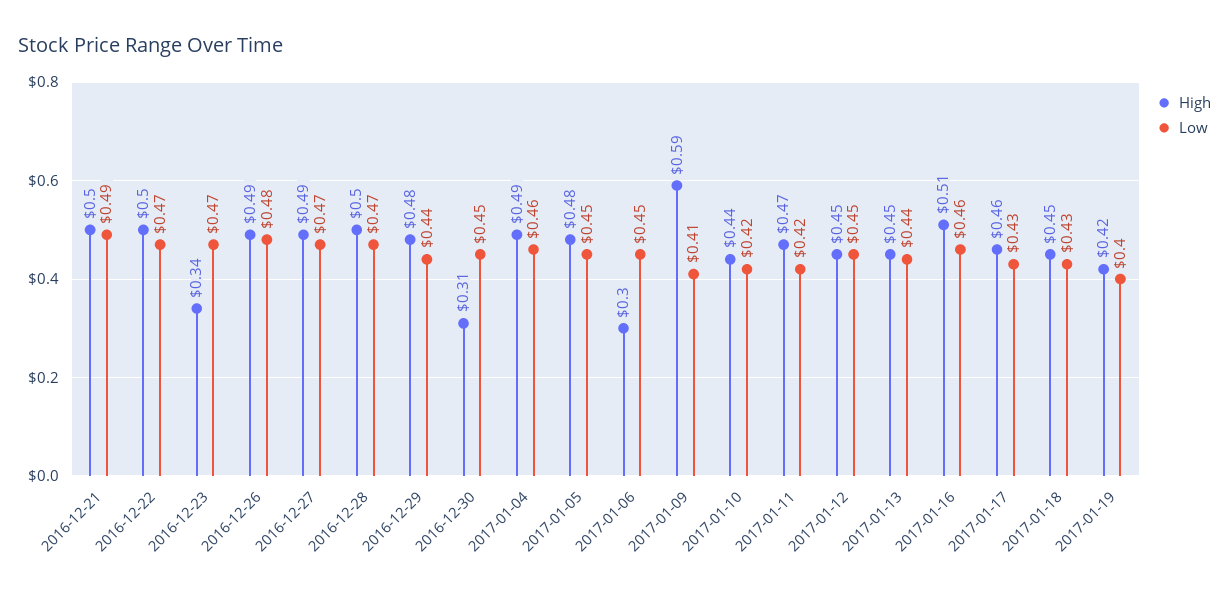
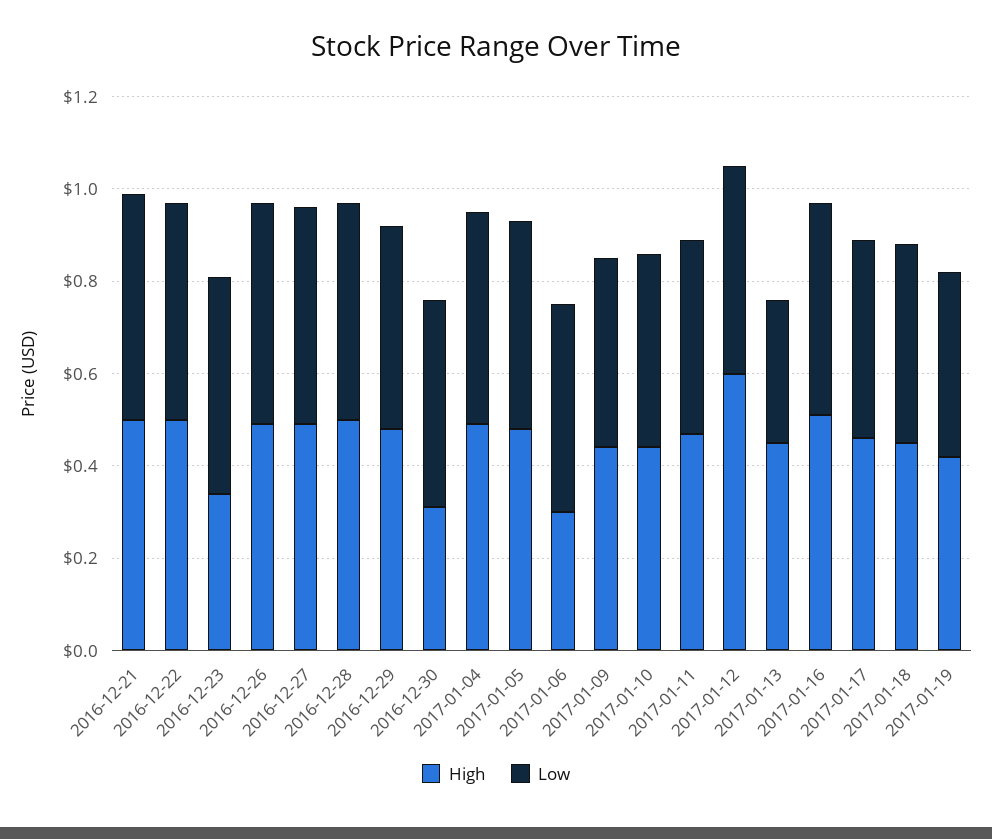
  {
    "High": {
      "2016-12-21": 0.5,
      "2016-12-22": 0.5,
      "2016-12-23": 0.34,
      "2016-12-26": 0.49,
      "2016-12-27": 0.49,
      "2016-12-28": 0.5,
      "2016-12-29": 0.48,
      "2016-12-30": 0.31,
      "2017-01-04": 0.49,
      "2017-01-05": 0.48,
      "2017-01-06": 0.3,
-     "2017-01-09": 0.59,
+     "2017-01-09": 0.45,
      "2017-01-10": 0.44,
      "2017-01-11": 0.47,
-     "2017-01-12": 0.45,
+     "2017-01-12": 0.6,
      "2017-01-13": 0.45,
      "2017-01-16": 0.51,
      "2017-01-17": 0.46,
      "2017-01-18": 0.45,
      "2017-01-19": 0.42
    },
    "Low": {
      "2016-12-21": 0.49,
      "2016-12-22": 0.47,
      "2016-12-23": 0.47,
      "2016-12-26": 0.48,
      "2016-12-27": 0.47,
      "2016-12-28": 0.47,
      "2016-12-29": 0.44,
      "2016-12-30": 0.45,
      "2017-01-04": 0.46,
      "2017-01-05": 0.45,
      "2017-01-06": 0.45,
      "2017-01-09": 0.41,
      "2017-01-10": 0.42,
      "2017-01-11": 0.42,
      "2017-01-12": 0.45,
-     "2017-01-13": 0.44,
+     "2017-01-13": 0.3,
      "2017-01-16": 0.46,
      "2017-01-17": 0.43,
      "2017-01-18": 0.43,
      "2017-01-19": 0.4
    }
  }

